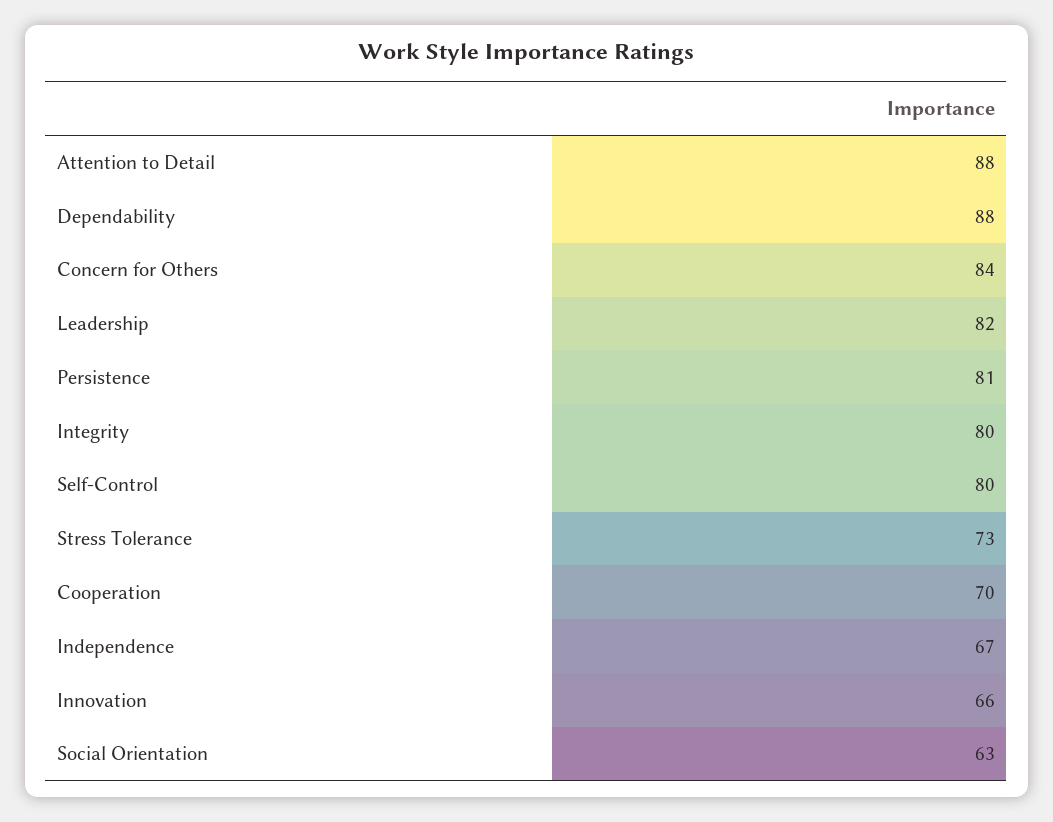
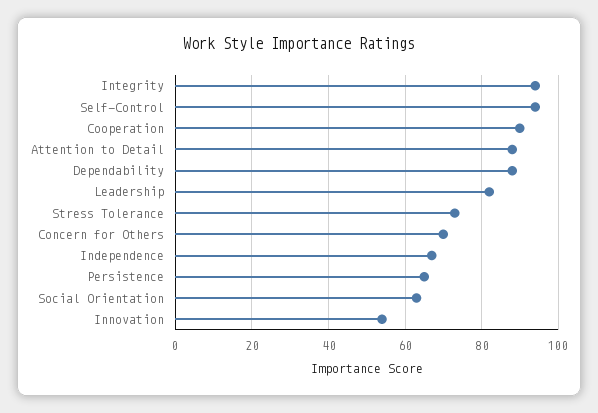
  {
    "Attention to Detail": 88,
    "Dependability": 88,
-   "Concern for Others": 84,
+   "Concern for Others": 70,
    "Leadership": 82,
-   "Persistence": 81,
+   "Persistence": 65,
-   "Integrity": 80,
+   "Integrity": 95,
-   "Self-Control": 80,
+   "Self-Control": 95,
    "Stress Tolerance": 73,
-   "Cooperation": 70,
+   "Cooperation": 90,
    "Independence": 67,
-   "Innovation": 66,
+   "Innovation": 55,
    "Social Orientation": 63
  }

